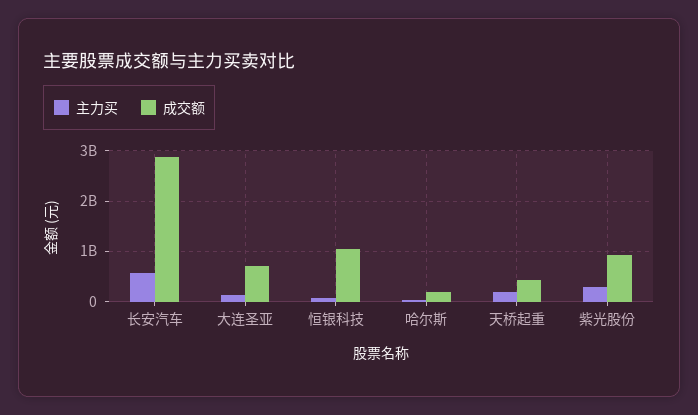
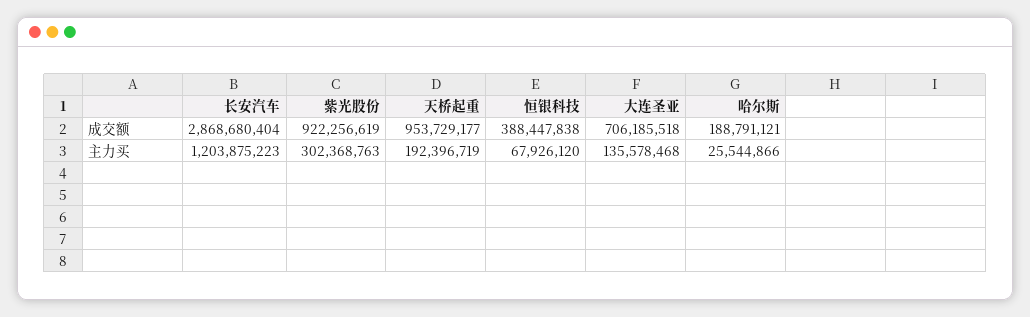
  {
    "主力买": {
-     "长安汽车": 600000000,
+     "长安汽车": 1203875223,
      "大连圣亚": 135578468,
      "恒银科技": 67926120,
      "哈尔斯": 25544866,
      "天桥起重": 192396719,
      "紫光股份": 302368763
    },
    "成交额": {
      "长安汽车": 2868680404,
      "大连圣亚": 706185518,
-     "恒银科技": 1000000000,
+     "恒银科技": 388447838,
      "哈尔斯": 188791121,
-     "天桥起重": 400000000,
+     "天桥起重": 953729177,
      "紫光股份": 922256619
    }
  }

